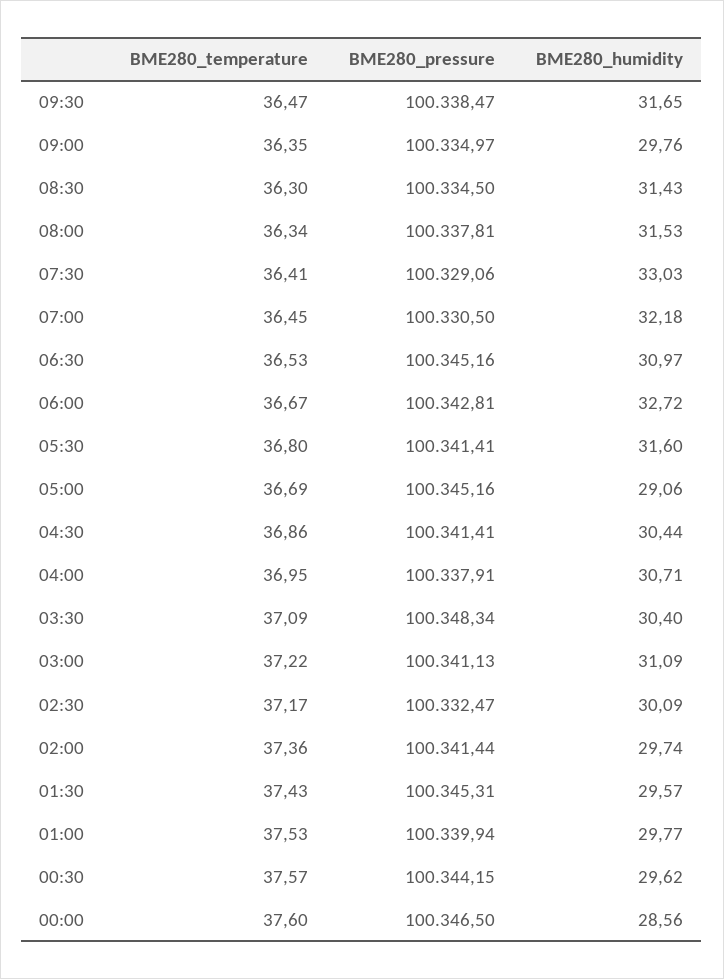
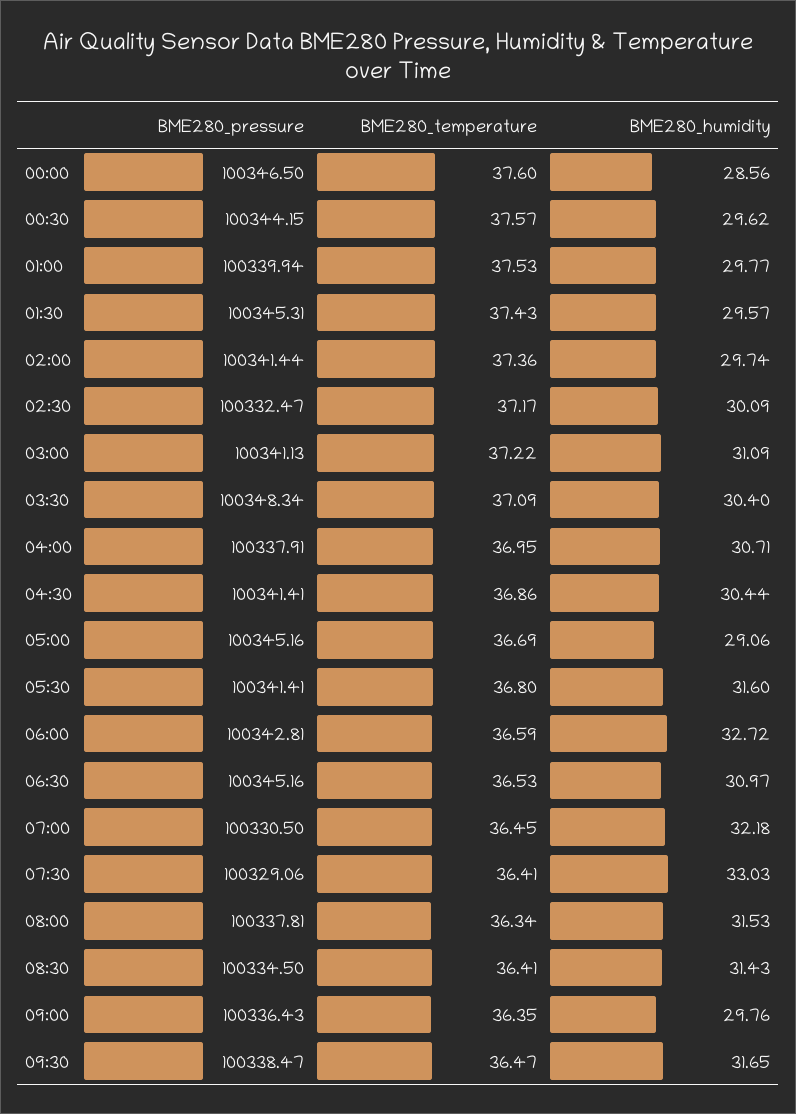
  {
    "BME280_temperature": {
      "09:30": 36.47,
      "09:00": 36.35,
-     "08:30": 36.3,
+     "08:30": 36.41,
      "08:00": 36.34,
      "07:30": 36.41,
      "07:00": 36.45,
      "06:30": 36.53,
-     "06:00": 36.67,
+     "06:00": 36.59,
      "05:30": 36.8,
      "05:00": 36.69,
      "04:30": 36.86,
      "04:00": 36.95,
      "03:30": 37.09,
      "03:00": 37.22,
      "02:30": 37.17,
      "02:00": 37.36,
      "01:30": 37.43,
      "01:00": 37.53,
      "00:30": 37.57,
      "00:00": 37.6
    },
    "BME280_pressure": {
      "09:30": 100338.47,
-     "09:00": 100334.97,
+     "09:00": 100336.43,
      "08:30": 100334.5,
      "08:00": 100337.81,
      "07:30": 100329.06,
      "07:00": 100330.5,
      "06:30": 100345.16,
      "06:00": 100342.81,
      "05:30": 100341.41,
      "05:00": 100345.16,
      "04:30": 100341.41,
      "04:00": 100337.91,
      "03:30": 100348.34,
      "03:00": 100341.13,
      "02:30": 100332.47,
      "02:00": 100341.44,
      "01:30": 100345.31,
      "01:00": 100339.94,
      "00:30": 100344.15,
      "00:00": 100346.5
    },
    "BME280_humidity": {
      "09:30": 31.65,
      "09:00": 29.76,
      "08:30": 31.43,
      "08:00": 31.53,
      "07:30": 33.03,
      "07:00": 32.18,
      "06:30": 30.97,
      "06:00": 32.72,
      "05:30": 31.6,
      "05:00": 29.06,
      "04:30": 30.44,
      "04:00": 30.71,
      "03:30": 30.4,
      "03:00": 31.09,
      "02:30": 30.09,
      "02:00": 29.74,
      "01:30": 29.57,
      "01:00": 29.77,
      "00:30": 29.62,
      "00:00": 28.56
    }
  }

